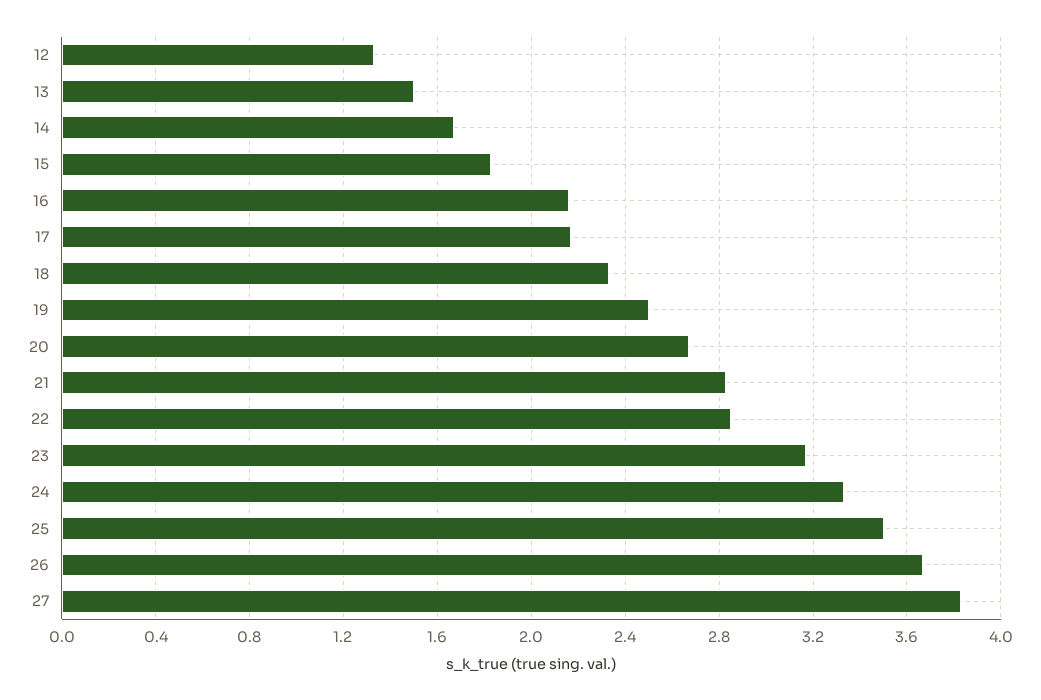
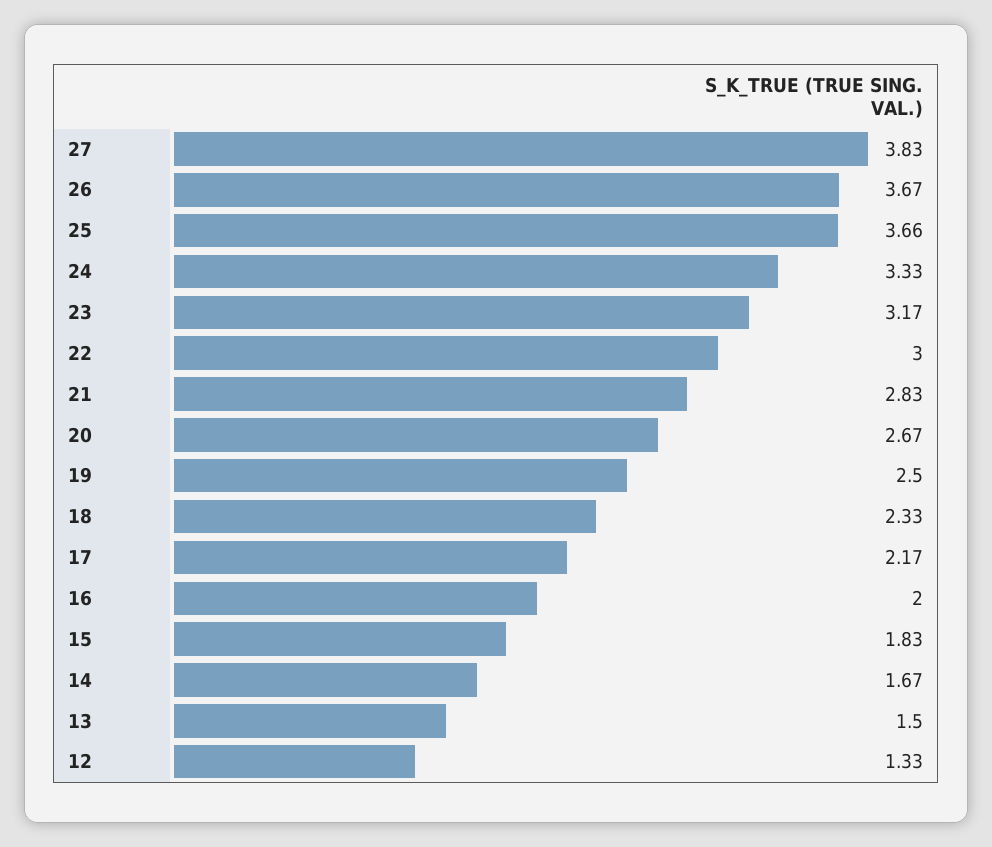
  {
    "12": 1.33,
    "13": 1.5,
    "14": 1.67,
    "15": 1.83,
-   "16": 2.15,
+   "16": 2,
    "17": 2.17,
    "18": 2.33,
    "19": 2.5,
    "20": 2.67,
    "21": 2.83,
-   "22": 2.85,
+   "22": 3,
    "23": 3.17,
    "24": 3.33,
-   "25": 3.5,
+   "25": 3.66,
    "26": 3.67,
    "27": 3.83
  }

